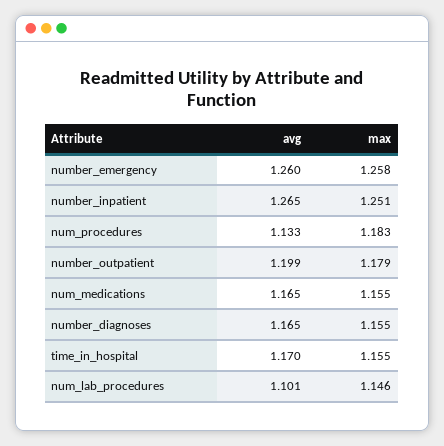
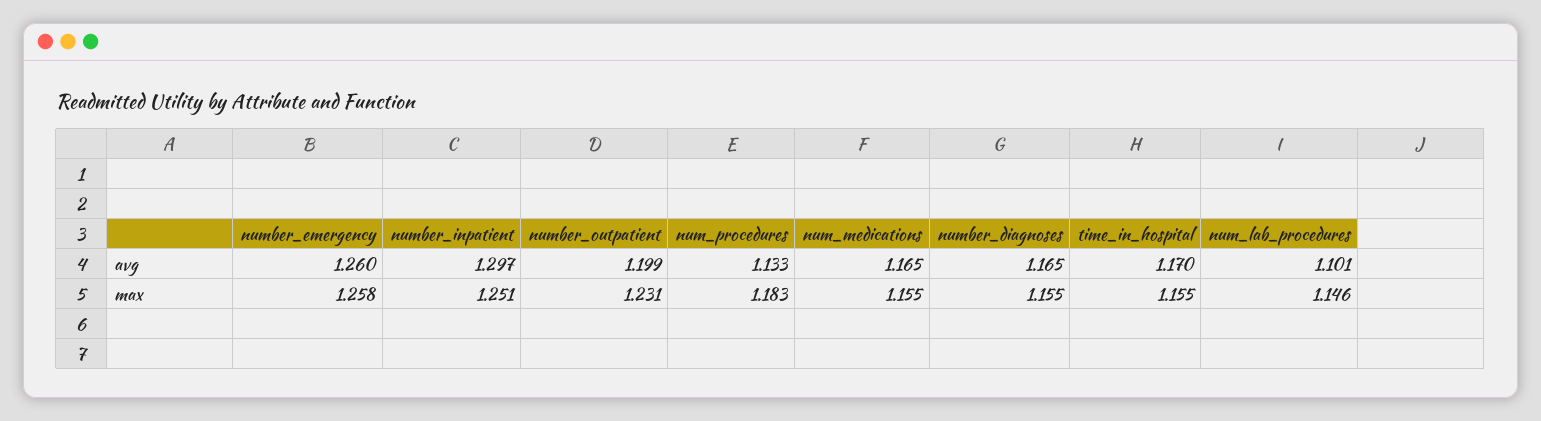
  {
    "avg": {
      "number_emergency": 1.26,
-     "number_inpatient": 1.265,
+     "number_inpatient": 1.297,
      "num_procedures": 1.133,
      "number_outpatient": 1.199,
      "num_medications": 1.165,
      "number_diagnoses": 1.165,
      "time_in_hospital": 1.17,
      "num_lab_procedures": 1.101
    },
    "max": {
      "number_emergency": 1.258,
      "number_inpatient": 1.251,
      "num_procedures": 1.183,
-     "number_outpatient": 1.179,
+     "number_outpatient": 1.231,
      "num_medications": 1.155,
      "number_diagnoses": 1.155,
      "time_in_hospital": 1.155,
      "num_lab_procedures": 1.146
    }
  }

